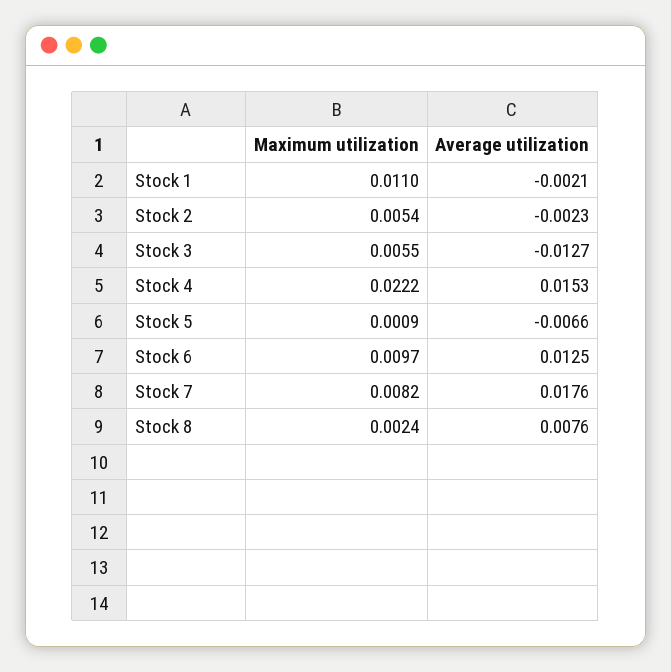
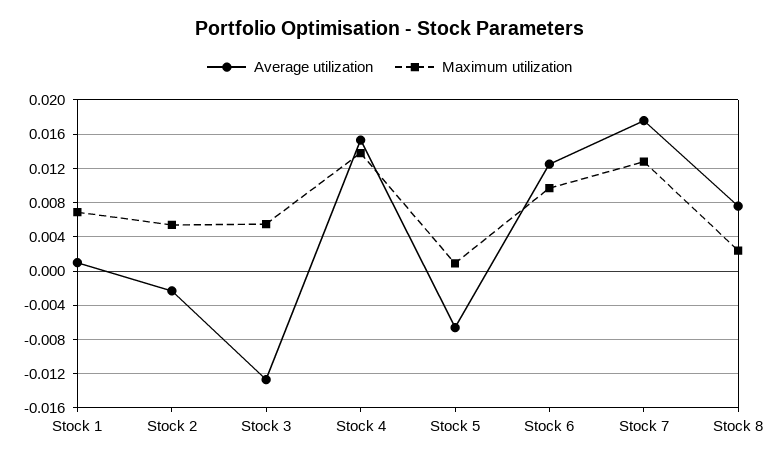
  {
    "Maximum utilization": {
-     "Stock 1": 0.011,
+     "Stock 1": 0.007,
      "Stock 2": 0.0054,
      "Stock 3": 0.0055,
-     "Stock 4": 0.0222,
+     "Stock 4": 0.014,
      "Stock 5": 0.0009,
      "Stock 6": 0.0097,
-     "Stock 7": 0.0082,
+     "Stock 7": 0.013,
      "Stock 8": 0.0024
    },
    "Average utilization": {
-     "Stock 1": -0.0021,
+     "Stock 1": 0.001,
      "Stock 2": -0.0023,
      "Stock 3": -0.0127,
      "Stock 4": 0.0153,
      "Stock 5": -0.0066,
      "Stock 6": 0.0125,
      "Stock 7": 0.0176,
      "Stock 8": 0.0076
    }
  }

